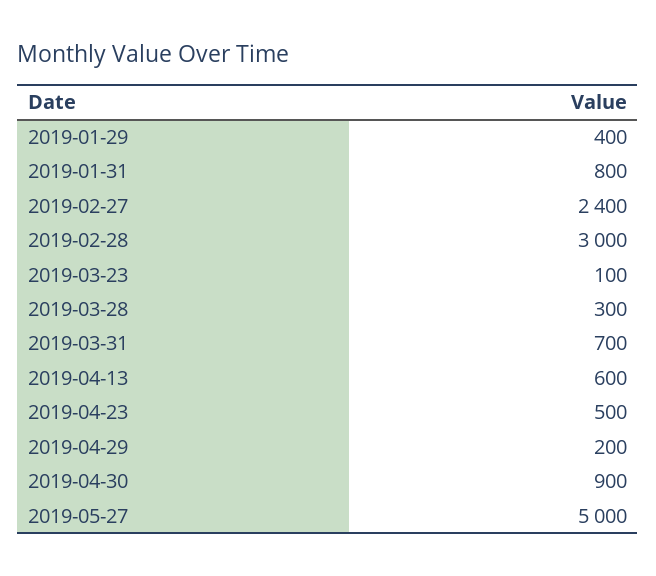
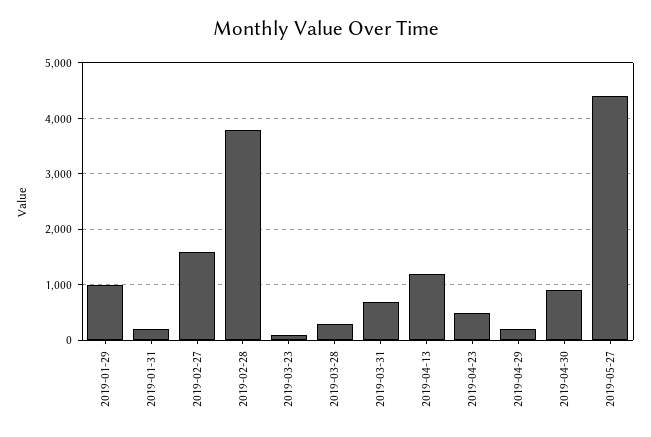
  {
-   "2019-01-29": 400,
+   "2019-01-29": 1000,
-   "2019-01-31": 800,
+   "2019-01-31": 200,
-   "2019-02-27": 2400,
+   "2019-02-27": 1600,
-   "2019-02-28": 3000,
+   "2019-02-28": 3800,
    "2019-03-23": 100,
    "2019-03-28": 300,
    "2019-03-31": 700,
-   "2019-04-13": 600,
+   "2019-04-13": 1200,
    "2019-04-23": 500,
    "2019-04-29": 200,
    "2019-04-30": 900,
-   "2019-05-27": 5000
+   "2019-05-27": 4400
  }

